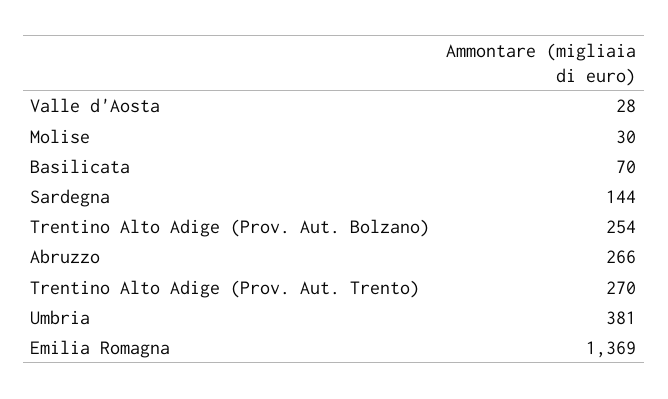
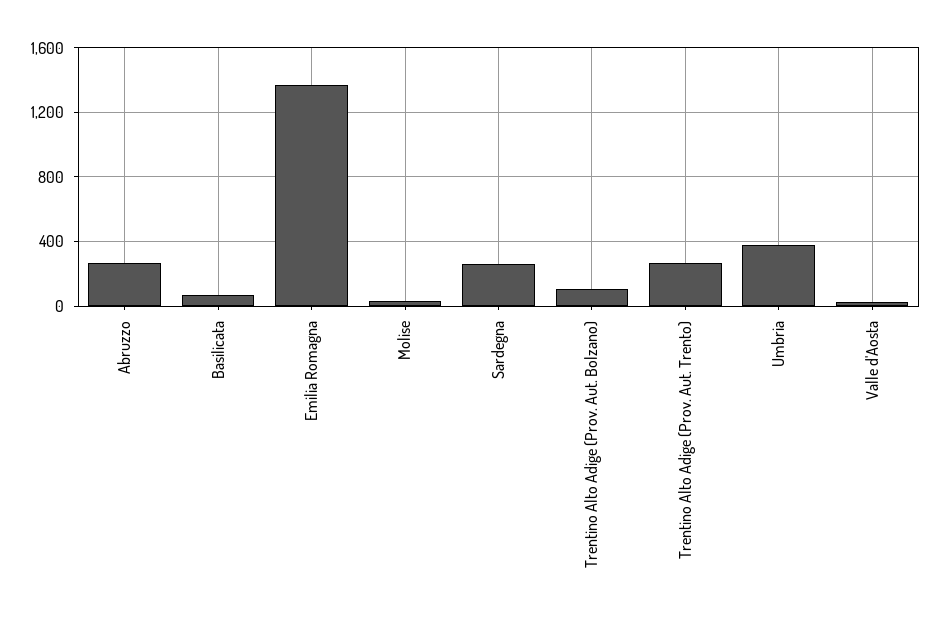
  {
    "Valle d'Aosta": 28,
    "Molise": 30,
    "Basilicata": 70,
-   "Sardegna": 144,
+   "Sardegna": 250,
-   "Trentino Alto Adige (Prov. Aut. Bolzano)": 254,
+   "Trentino Alto Adige (Prov. Aut. Bolzano)": 100,
    "Abruzzo": 266,
    "Trentino Alto Adige (Prov. Aut. Trento)": 270,
    "Umbria": 381,
    "Emilia Romagna": 1369
  }

